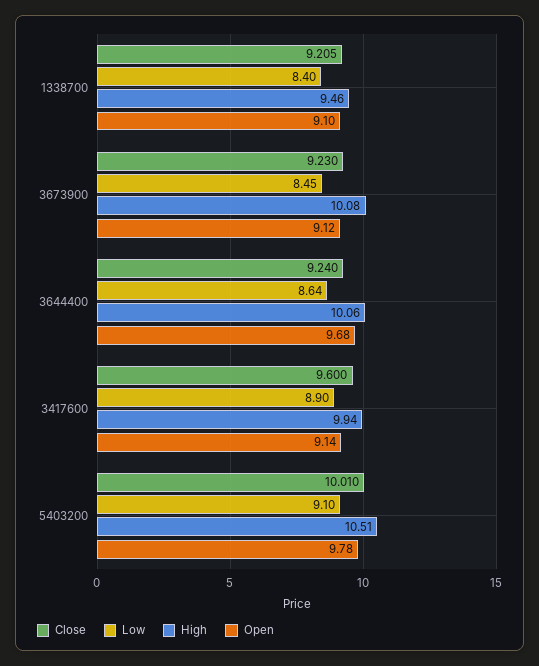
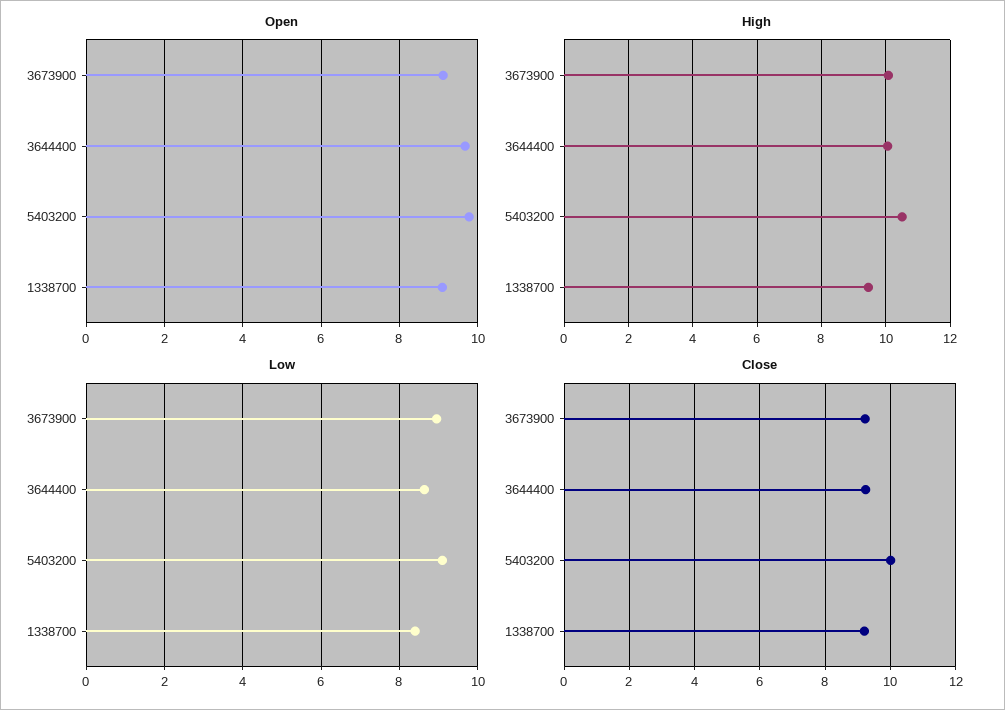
  {
    "Close": {
      "1338700": 9.205,
      "3673900": 9.23,
      "3644400": 9.24,
-     "3417600": 9.6,
      "5403200": 10.01
    },
    "Low": {
      "1338700": 8.4,
-     "3673900": 8.45,
+     "3673900": 9,
      "3644400": 8.64,
-     "3417600": 8.9,
      "5403200": 9.1
    },
    "High": {
      "1338700": 9.46,
      "3673900": 10.08,
      "3644400": 10.06,
-     "3417600": 9.94,
      "5403200": 10.51
    },
    "Open": {
      "1338700": 9.1,
      "3673900": 9.12,
      "3644400": 9.68,
-     "3417600": 9.14,
      "5403200": 9.78
    }
  }

